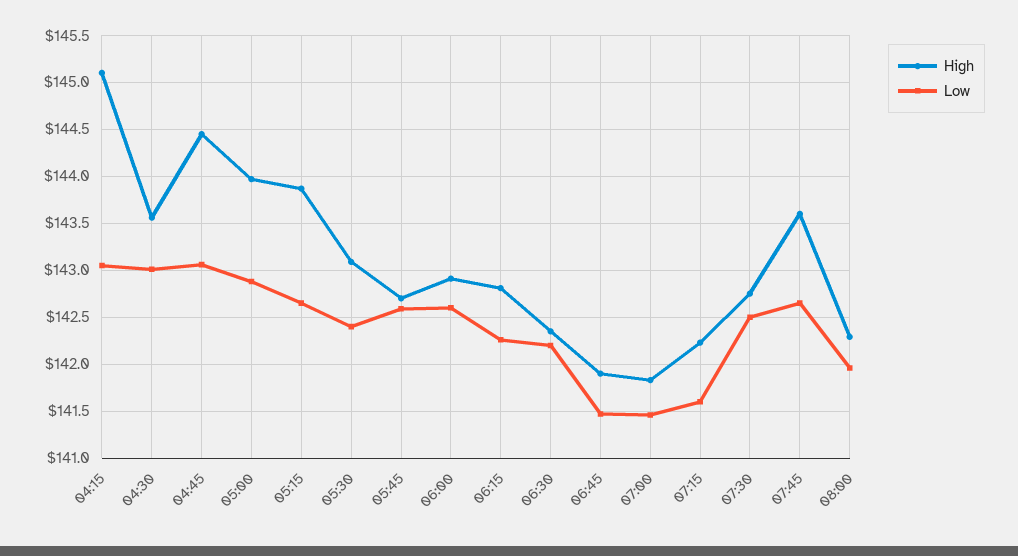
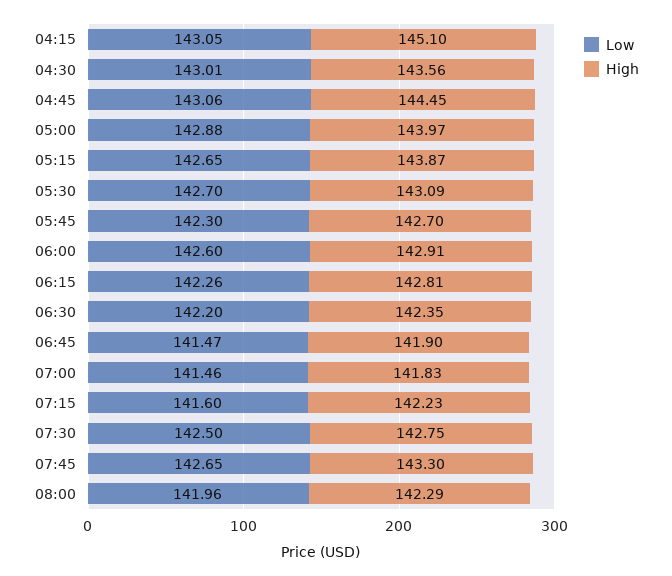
  {
    "High": {
      "04:15": 145.1,
      "04:30": 143.56,
      "04:45": 144.45,
      "05:00": 143.97,
      "05:15": 143.87,
      "05:30": 143.09,
      "05:45": 142.7,
      "06:00": 142.91,
      "06:15": 142.81,
      "06:30": 142.35,
      "06:45": 141.9,
      "07:00": 141.83,
      "07:15": 142.23,
      "07:30": 142.75,
-     "07:45": 143.6,
+     "07:45": 143.3,
      "08:00": 142.29
    },
    "Low": {
      "04:15": 143.05,
      "04:30": 143.01,
      "04:45": 143.06,
      "05:00": 142.88,
      "05:15": 142.65,
-     "05:30": 142.4,
+     "05:30": 142.7,
-     "05:45": 142.6,
+     "05:45": 142.3,
      "06:00": 142.6,
      "06:15": 142.26,
      "06:30": 142.2,
      "06:45": 141.47,
      "07:00": 141.46,
      "07:15": 141.6,
      "07:30": 142.5,
      "07:45": 142.65,
      "08:00": 141.96
    }
  }

